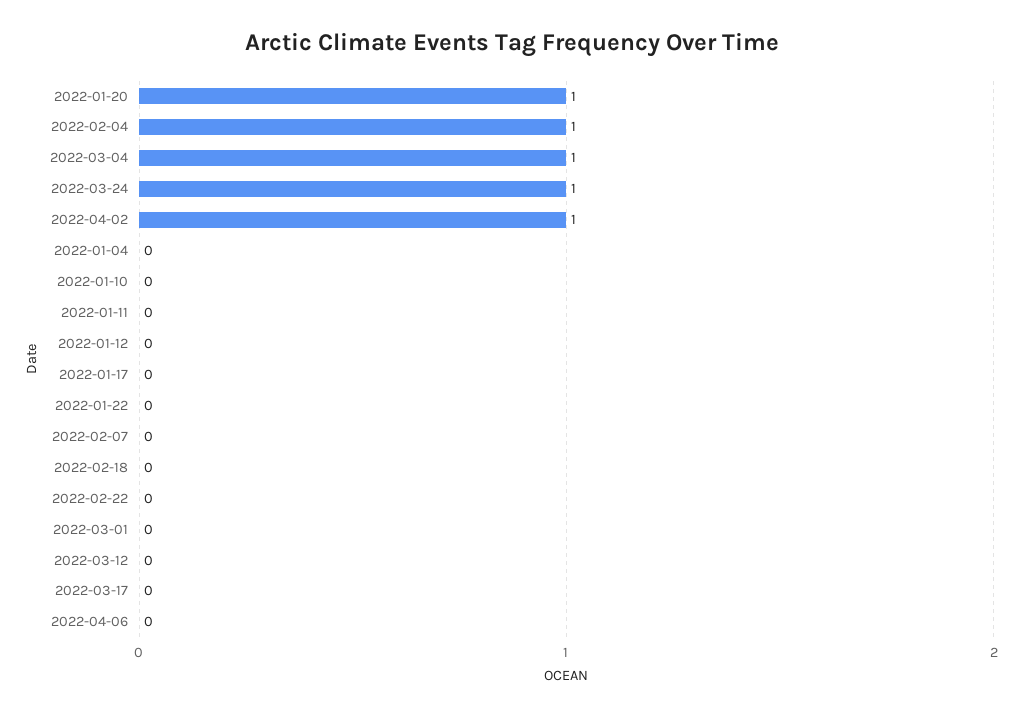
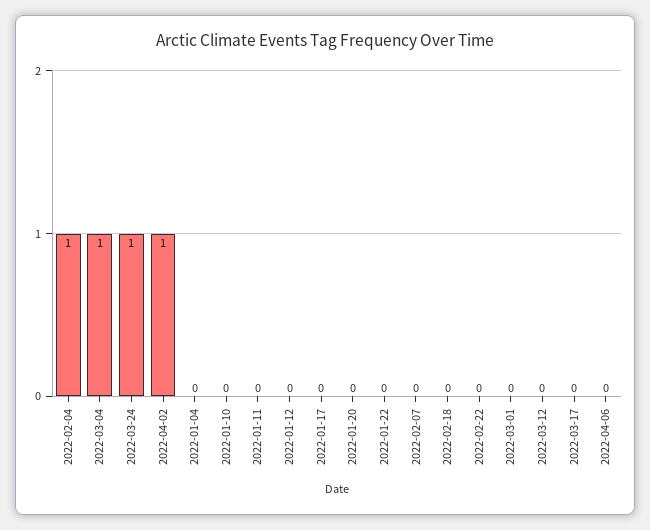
  {
-   "2022-01-20": 1,
+   "2022-01-20": 0,
    "2022-02-04": 1,
    "2022-03-04": 1,
    "2022-03-24": 1,
    "2022-04-02": 1,
    "2022-01-04": 0,
    "2022-01-10": 0,
    "2022-01-11": 0,
    "2022-01-12": 0,
    "2022-01-17": 0,
    "2022-01-22": 0,
    "2022-02-07": 0,
    "2022-02-18": 0,
    "2022-02-22": 0,
    "2022-03-01": 0,
    "2022-03-12": 0,
    "2022-03-17": 0,
    "2022-04-06": 0
  }

